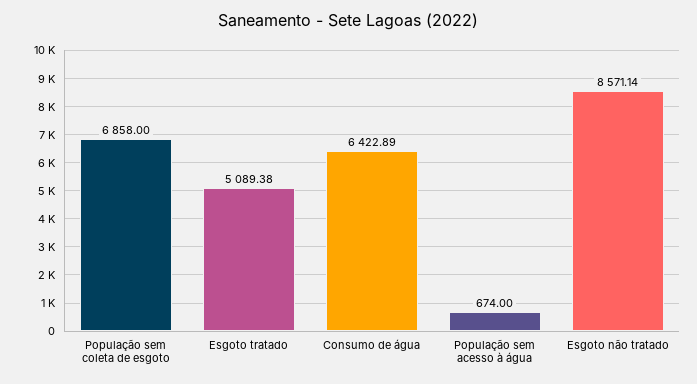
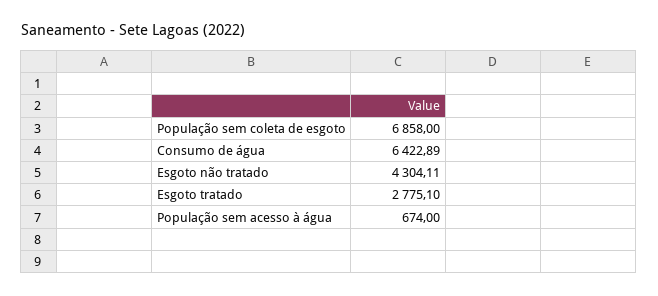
  {
    "População sem coleta de esgoto": 6858,
-   "Esgoto tratado": 5089.38,
+   "Esgoto tratado": 2775.1,
    "Consumo de água": 6422.89,
    "População sem acesso à água": 674,
-   "Esgoto não tratado": 8571.14
+   "Esgoto não tratado": 4304.11
  }

